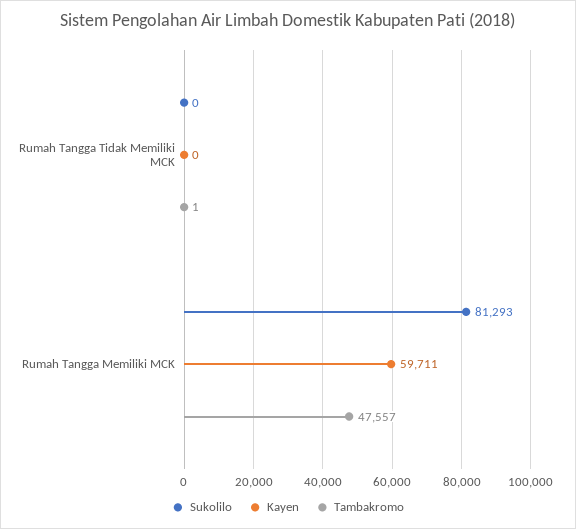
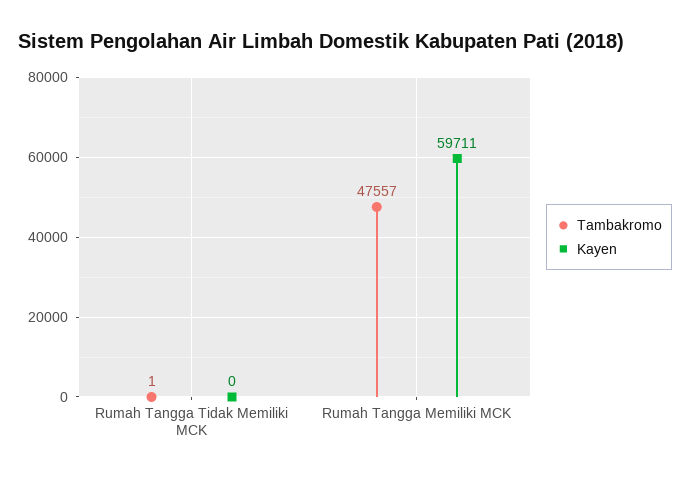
  {
-   "Sukolilo": {
-     "Rumah Tangga Tidak Memiliki MCK": 0,
-     "Rumah Tangga Memiliki MCK": 81293
-   },
    "Kayen": {
      "Rumah Tangga Tidak Memiliki MCK": 0,
      "Rumah Tangga Memiliki MCK": 59711
    },
    "Tambakromo": {
      "Rumah Tangga Tidak Memiliki MCK": 1,
      "Rumah Tangga Memiliki MCK": 47557
    }
  }

